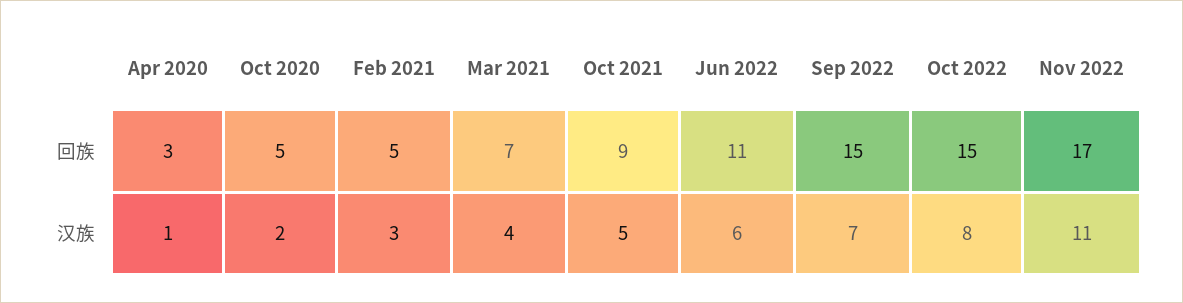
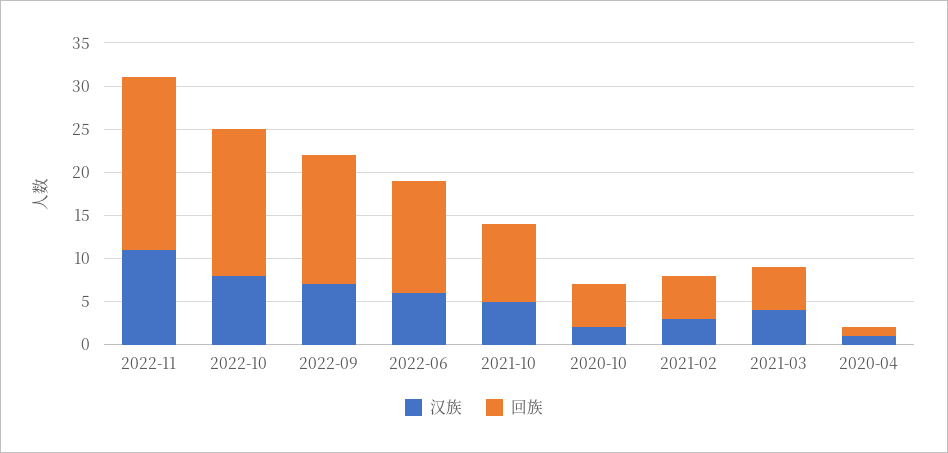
  {
    "回族": {
-     "Apr 2020": 3,
+     "Apr 2020": 1,
      "Oct 2020": 5,
      "Feb 2021": 5,
-     "Mar 2021": 7,
+     "Mar 2021": 5,
      "Oct 2021": 9,
-     "Jun 2022": 11,
+     "Jun 2022": 13,
      "Sep 2022": 15,
-     "Oct 2022": 15,
+     "Oct 2022": 17,
-     "Nov 2022": 17
+     "Nov 2022": 20
    },
    "汉族": {
      "Apr 2020": 1,
      "Oct 2020": 2,
      "Feb 2021": 3,
      "Mar 2021": 4,
      "Oct 2021": 5,
      "Jun 2022": 6,
      "Sep 2022": 7,
      "Oct 2022": 8,
      "Nov 2022": 11
    }
  }

